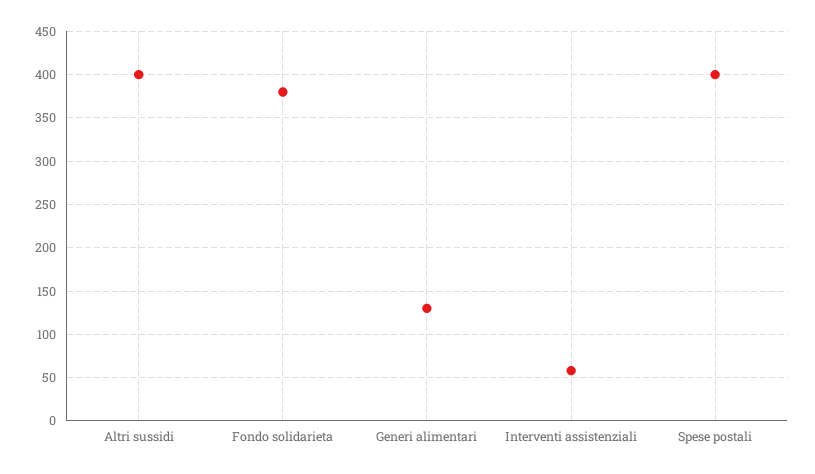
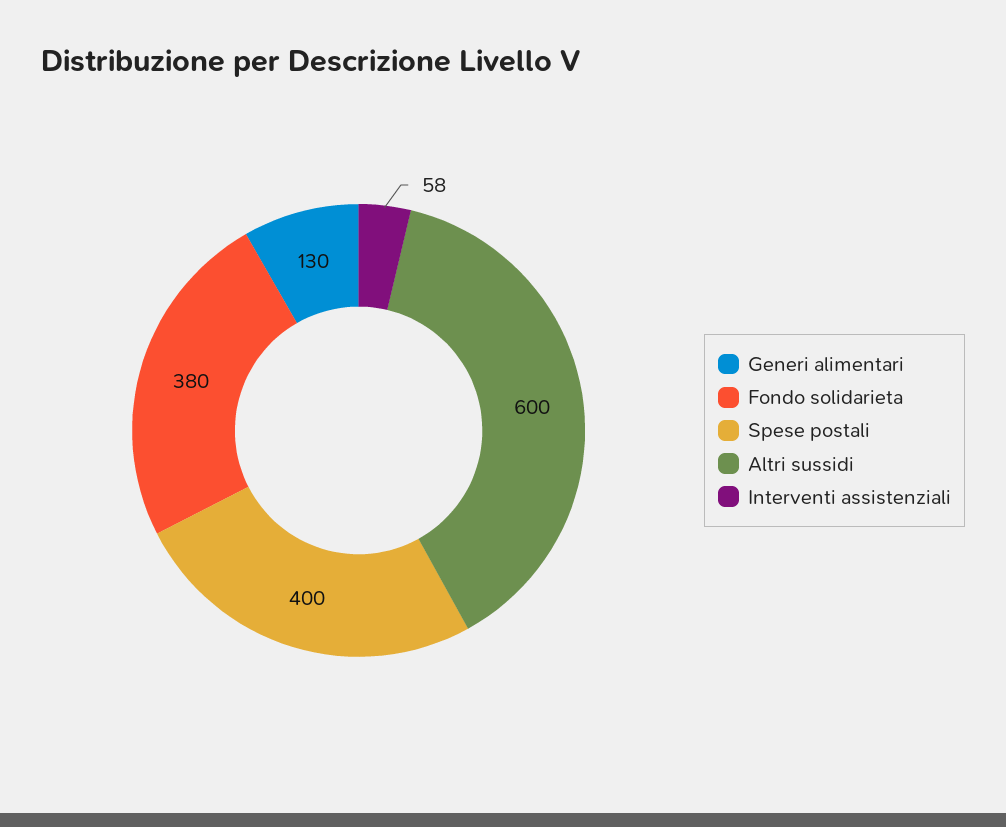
  {
-   "Altri sussidi": 400,
+   "Altri sussidi": 600,
    "Fondo solidarieta": 380,
    "Generi alimentari": 130,
    "Interventi assistenziali": 58,
    "Spese postali": 400
  }

